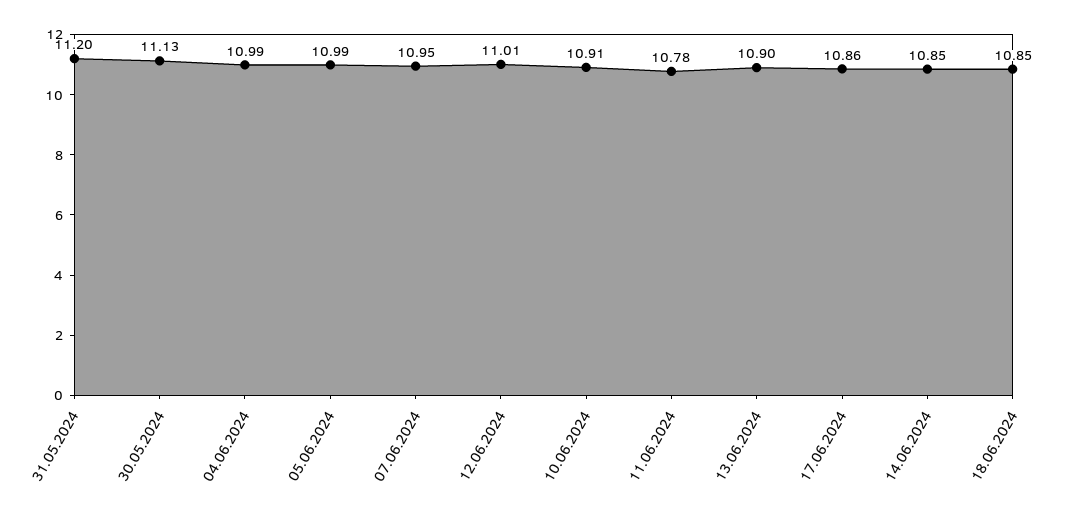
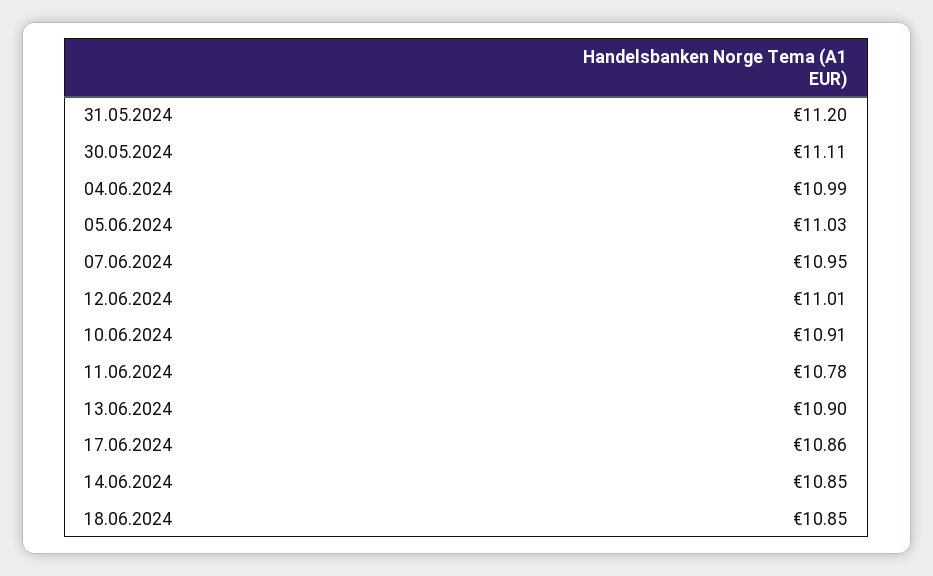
  {
    "31.05.2024": 11.2,
-   "30.05.2024": 11.13,
+   "30.05.2024": 11.11,
    "04.06.2024": 10.99,
-   "05.06.2024": 10.99,
+   "05.06.2024": 11.03,
    "07.06.2024": 10.95,
    "12.06.2024": 11.01,
    "10.06.2024": 10.91,
    "11.06.2024": 10.78,
    "13.06.2024": 10.9,
    "17.06.2024": 10.86,
    "14.06.2024": 10.85,
    "18.06.2024": 10.85
  }

